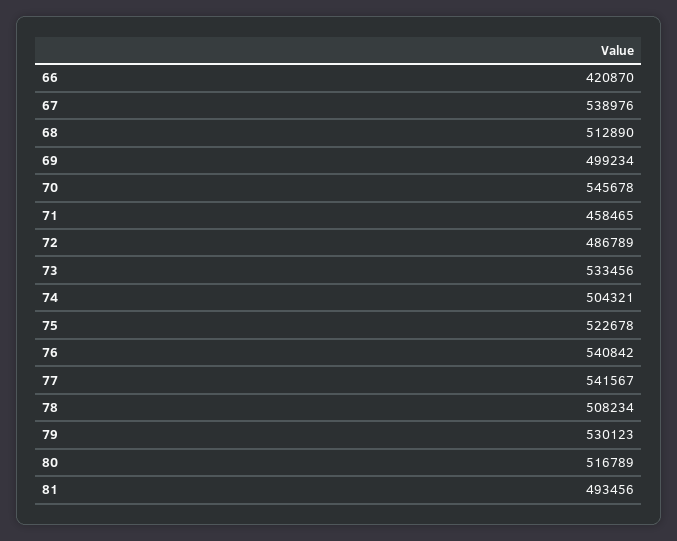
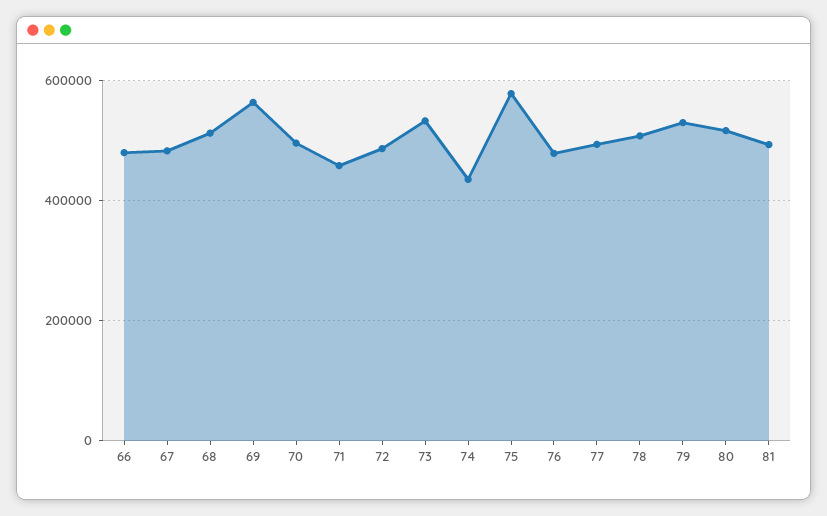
  {
-   "66": 420870,
+   "66": 480000,
-   "67": 538976,
+   "67": 480000,
    "68": 512890,
-   "69": 499234,
+   "69": 560000,
-   "70": 545678,
+   "70": 500000,
    "71": 458465,
    "72": 486789,
    "73": 533456,
-   "74": 504321,
+   "74": 440000,
-   "75": 522678,
+   "75": 580000,
-   "76": 540842,
+   "76": 480000,
-   "77": 541567,
+   "77": 500000,
    "78": 508234,
    "79": 530123,
    "80": 516789,
    "81": 493456
  }

